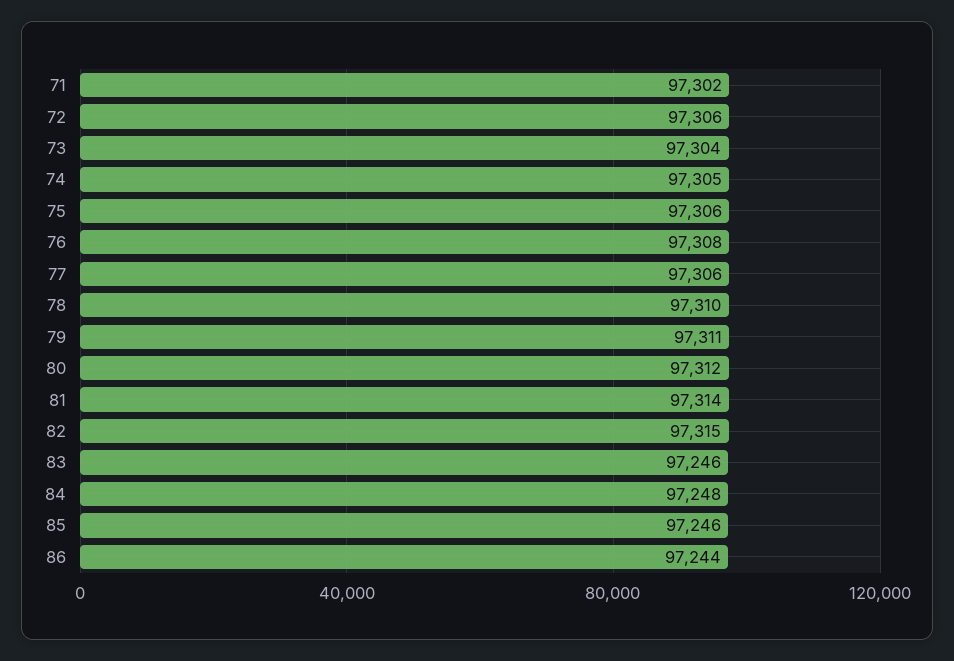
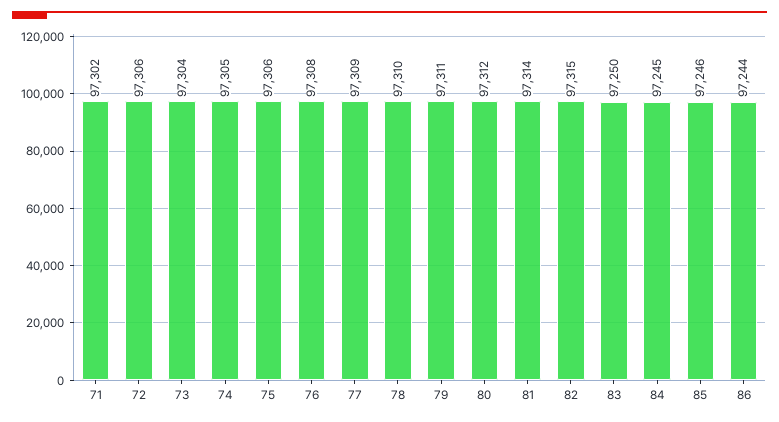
  {
    "71": 97302,
    "72": 97306,
    "73": 97304,
    "74": 97305,
    "75": 97306,
    "76": 97308,
-   "77": 97306,
+   "77": 97309,
    "78": 97310,
    "79": 97311,
    "80": 97312,
    "81": 97314,
    "82": 97315,
-   "83": 97246,
+   "83": 97250,
-   "84": 97248,
+   "84": 97245,
    "85": 97246,
    "86": 97244
  }

